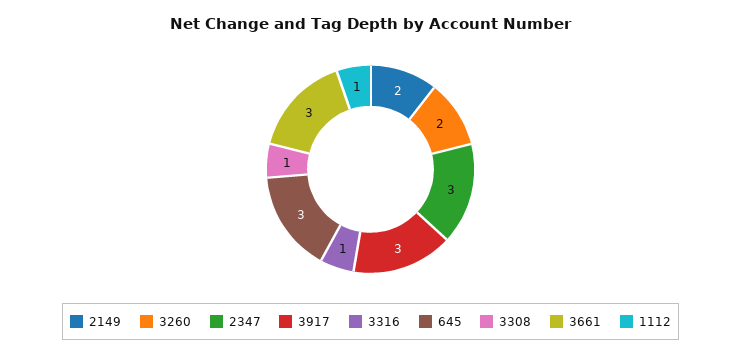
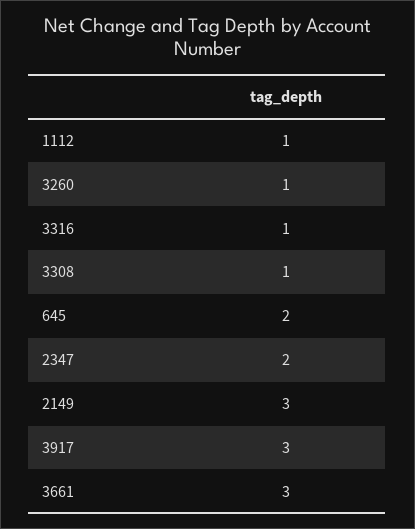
  {
-   "2149": 2,
+   "2149": 3,
-   "3260": 2,
+   "3260": 1,
-   "2347": 3,
+   "2347": 2,
    "3917": 3,
    "3316": 1,
-   "645": 3,
+   "645": 2,
    "3308": 1,
    "3661": 3,
    "1112": 1
  }

